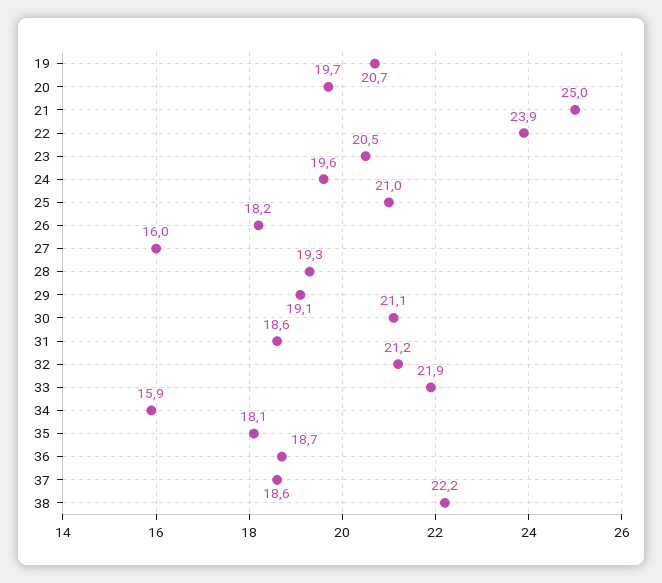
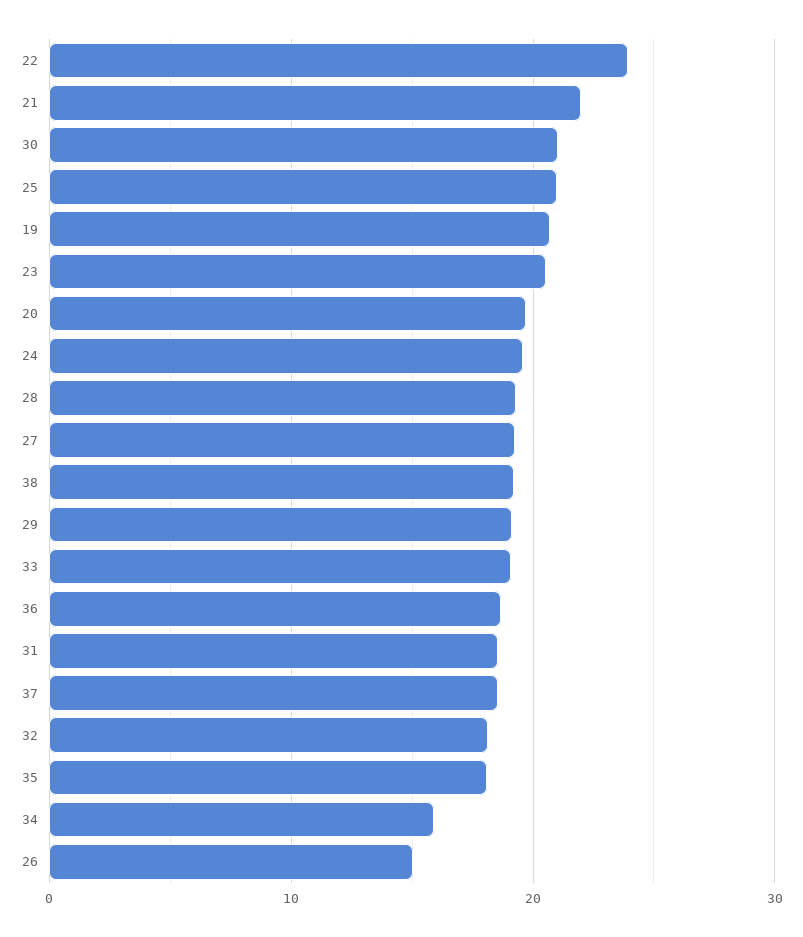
  {
    "19": 20.7,
    "20": 19.7,
-   "21": 25,
+   "21": 22,
    "22": 23.9,
    "23": 20.5,
    "24": 19.6,
    "25": 21,
-   "26": 18.2,
+   "26": 15,
-   "27": 16,
+   "27": 19,
    "28": 19.3,
    "29": 19.1,
    "30": 21.1,
    "31": 18.6,
-   "32": 21.2,
+   "32": 18,
-   "33": 21.9,
+   "33": 19,
    "34": 15.9,
    "35": 18.1,
    "36": 18.7,
    "37": 18.6,
-   "38": 22.2
+   "38": 19
  }

